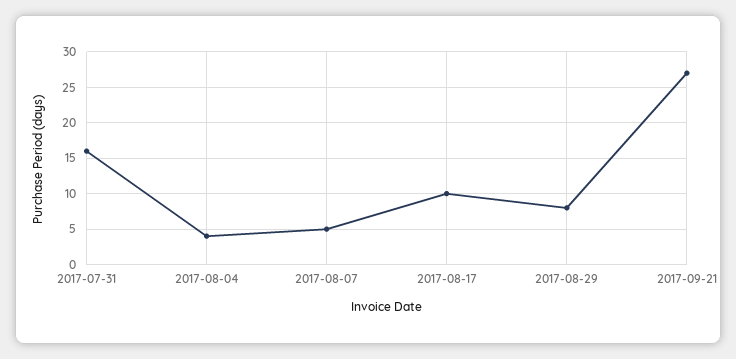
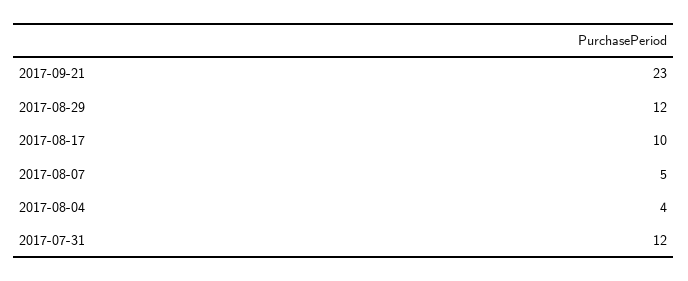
  {
-   "2017-07-31": 16,
+   "2017-07-31": 12,
    "2017-08-04": 4,
    "2017-08-07": 5,
    "2017-08-17": 10,
-   "2017-08-29": 8,
+   "2017-08-29": 12,
-   "2017-09-21": 27
+   "2017-09-21": 23
  }

